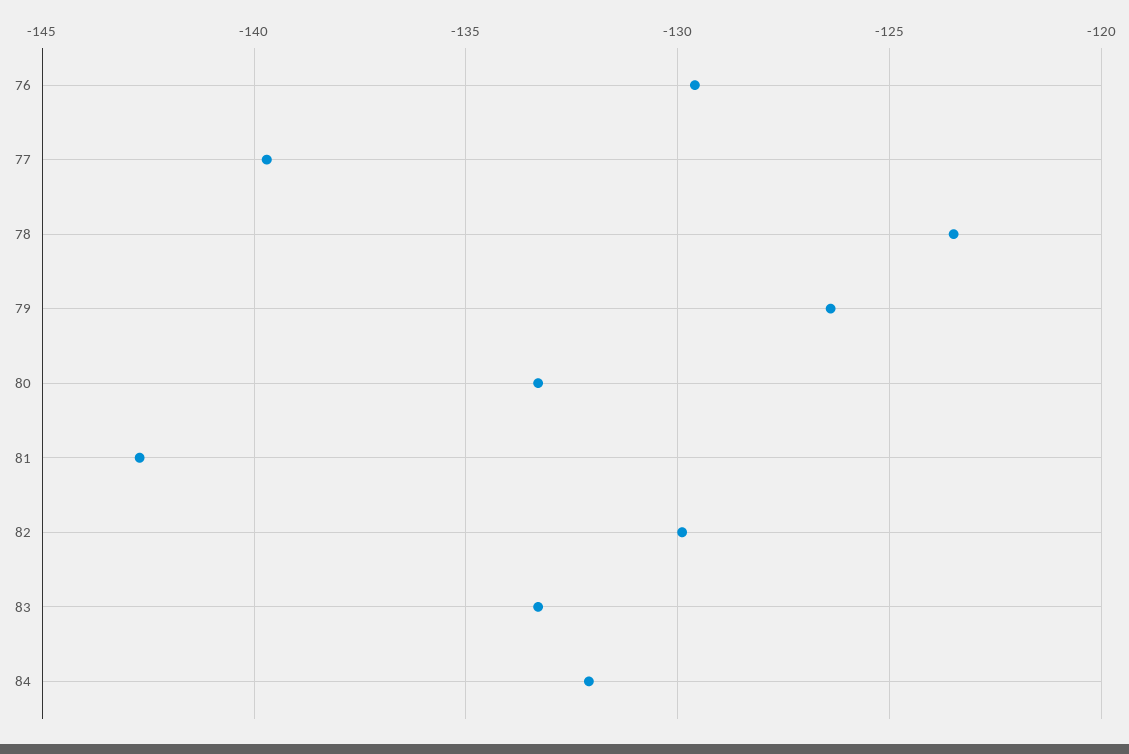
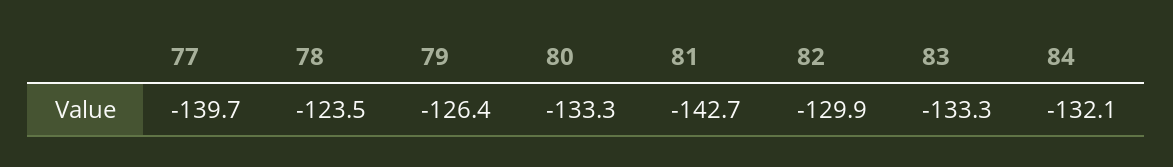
  {
-   "76": -129.5,
    "77": -139.7,
    "78": -123.5,
    "79": -126.4,
    "80": -133.3,
    "81": -142.7,
    "82": -129.9,
    "83": -133.3,
    "84": -132.1
  }

